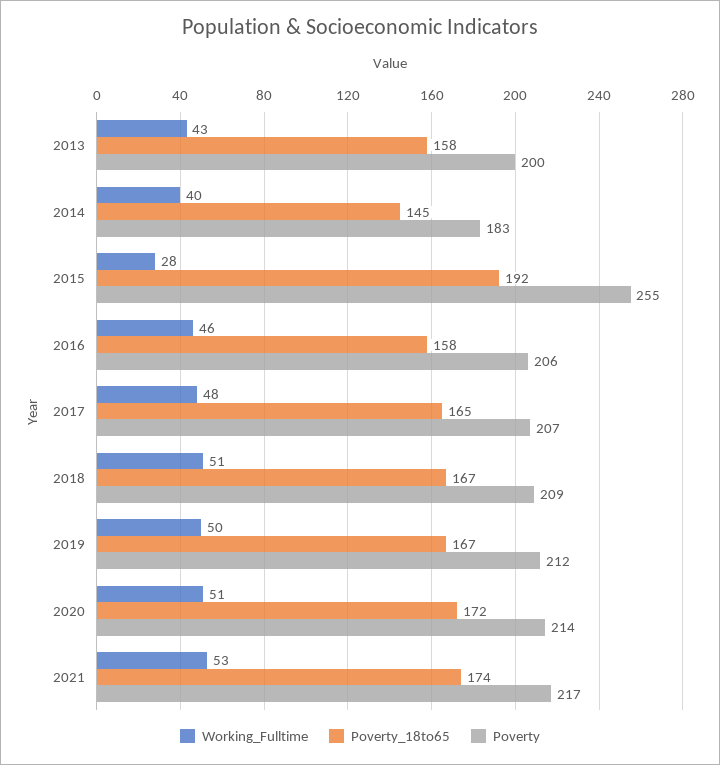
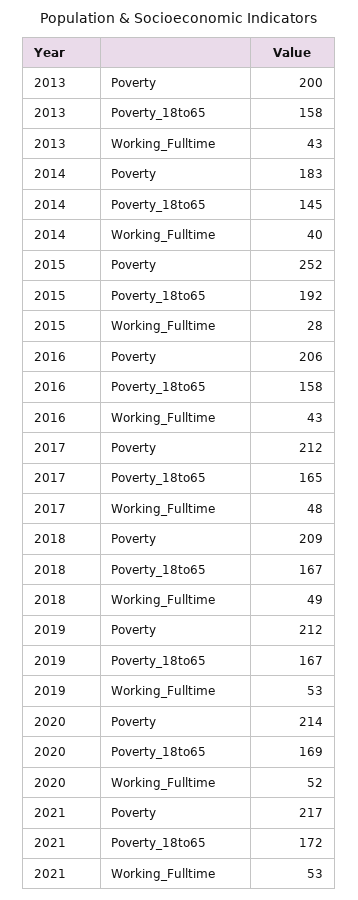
  {
    "Working_Fulltime": {
      "2013": 43,
      "2014": 40,
      "2015": 28,
-     "2016": 46,
+     "2016": 43,
      "2017": 48,
-     "2018": 51,
+     "2018": 49,
-     "2019": 50,
+     "2019": 53,
-     "2020": 51,
+     "2020": 52,
      "2021": 53
    },
    "Poverty_18to65": {
      "2013": 158,
      "2014": 145,
      "2015": 192,
      "2016": 158,
      "2017": 165,
      "2018": 167,
      "2019": 167,
-     "2020": 172,
+     "2020": 169,
-     "2021": 174
+     "2021": 172
    },
    "Poverty": {
      "2013": 200,
      "2014": 183,
-     "2015": 255,
+     "2015": 252,
      "2016": 206,
-     "2017": 207,
+     "2017": 212,
      "2018": 209,
      "2019": 212,
      "2020": 214,
      "2021": 217
    }
  }

